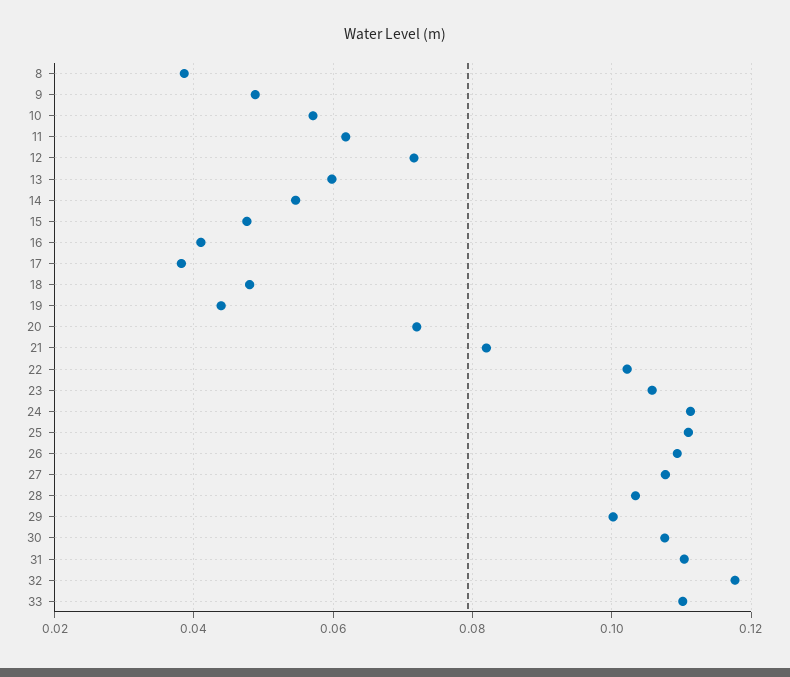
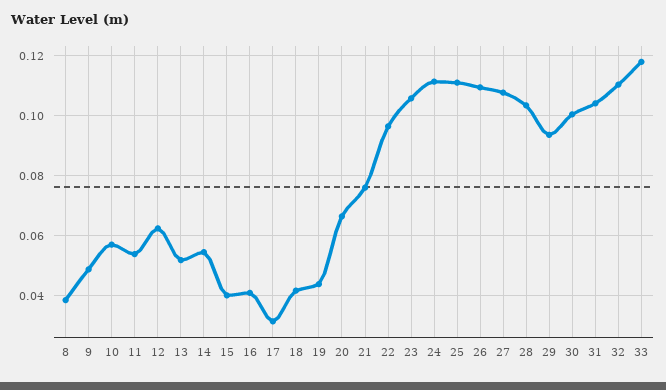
  {
    "8": 0.038,
    "9": 0.048,
    "10": 0.058,
-   "11": 0.062,
+   "11": 0.054,
-   "12": 0.072,
+   "12": 0.062,
-   "13": 0.06,
+   "13": 0.052,
    "14": 0.054,
-   "15": 0.048,
+   "15": 0.04,
    "16": 0.042,
-   "17": 0.038,
+   "17": 0.032,
-   "18": 0.048,
+   "18": 0.042,
    "19": 0.044,
-   "20": 0.072,
+   "20": 0.066,
-   "21": 0.082,
+   "21": 0.076,
-   "22": 0.102,
+   "22": 0.096,
    "23": 0.106,
    "24": 0.112,
    "25": 0.112,
    "26": 0.11,
    "27": 0.108,
    "28": 0.104,
-   "29": 0.1,
+   "29": 0.094,
-   "30": 0.108,
+   "30": 0.1,
-   "31": 0.11,
+   "31": 0.104,
-   "32": 0.118,
+   "32": 0.11,
-   "33": 0.11
+   "33": 0.118
  }

